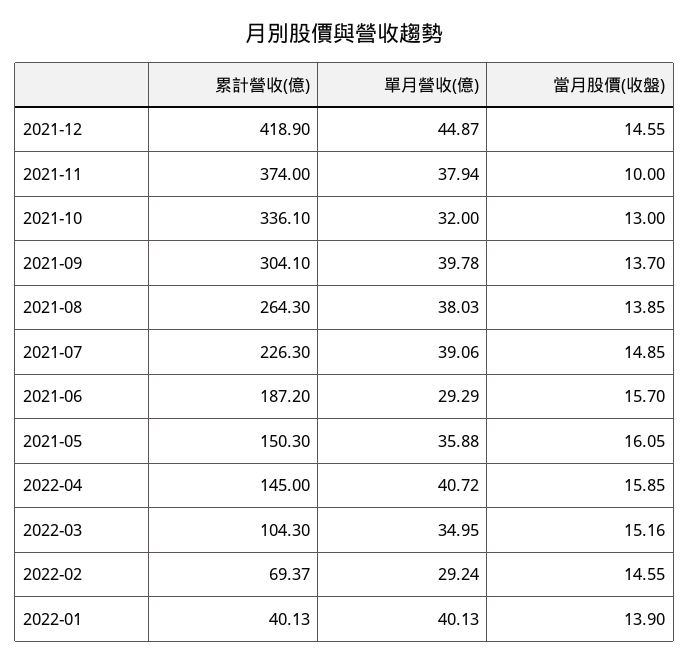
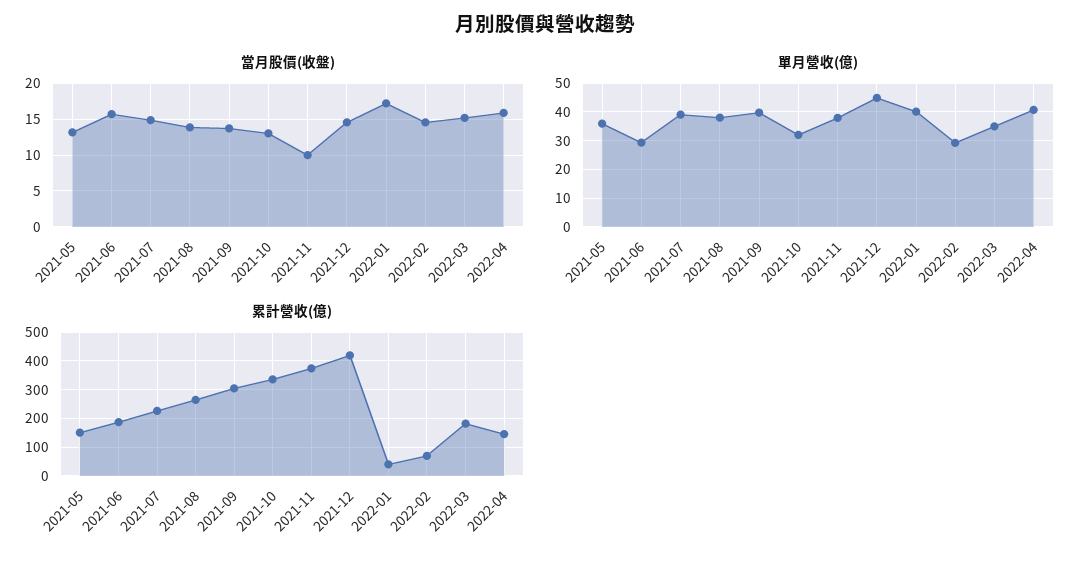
  {
    "累計營收(億)": {
      "2021-12": 418.9,
      "2021-11": 374,
      "2021-10": 336.1,
      "2021-09": 304.1,
      "2021-08": 264.3,
      "2021-07": 226.3,
      "2021-06": 187.2,
      "2021-05": 150.3,
      "2022-04": 145,
-     "2022-03": 104.3,
+     "2022-03": 175,
      "2022-02": 69.37,
      "2022-01": 40.13
    },
    "單月營收(億)": {
      "2021-12": 44.87,
      "2021-11": 37.94,
      "2021-10": 32,
      "2021-09": 39.78,
      "2021-08": 38.03,
      "2021-07": 39.06,
      "2021-06": 29.29,
      "2021-05": 35.88,
      "2022-04": 40.72,
      "2022-03": 34.95,
      "2022-02": 29.24,
      "2022-01": 40.13
    },
    "當月股價(收盤)": {
      "2021-12": 14.55,
      "2021-11": 10,
      "2021-10": 13,
      "2021-09": 13.7,
      "2021-08": 13.85,
      "2021-07": 14.85,
      "2021-06": 15.7,
-     "2021-05": 16.05,
+     "2021-05": 13,
      "2022-04": 15.85,
      "2022-03": 15.16,
      "2022-02": 14.55,
-     "2022-01": 13.9
+     "2022-01": 17
    }
  }

